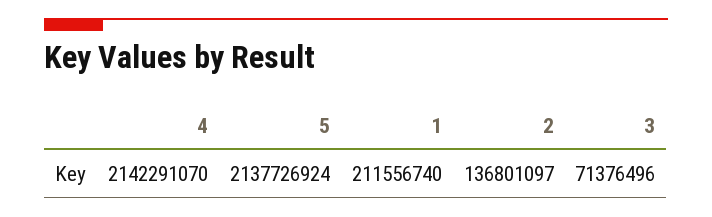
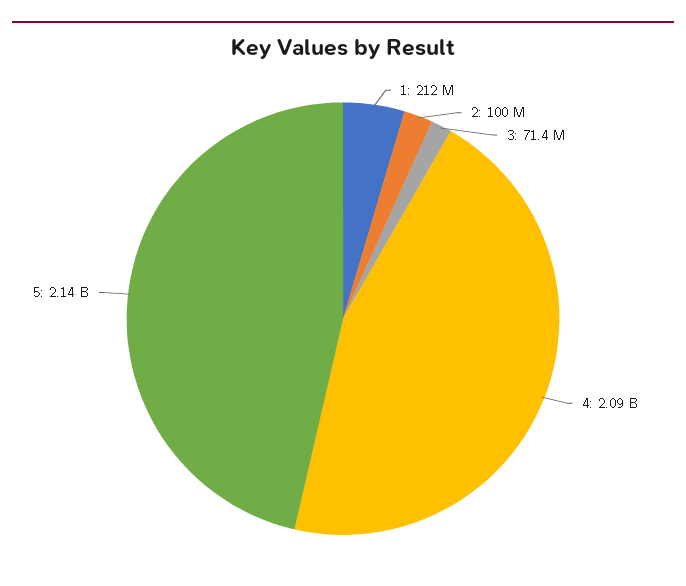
  {
-   "4": 2142291070,
+   "4": 2090000000,
    "5": 2137726924,
    "1": 211556740,
-   "2": 136801097,
+   "2": 100000000,
    "3": 71376496
  }

